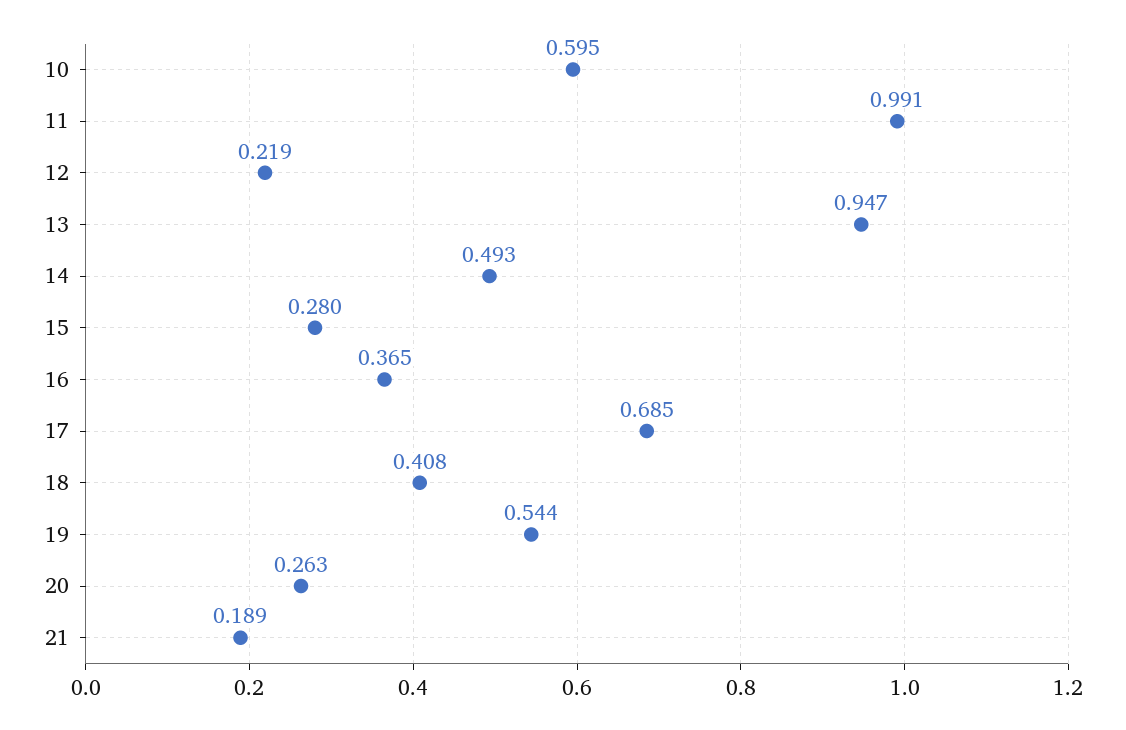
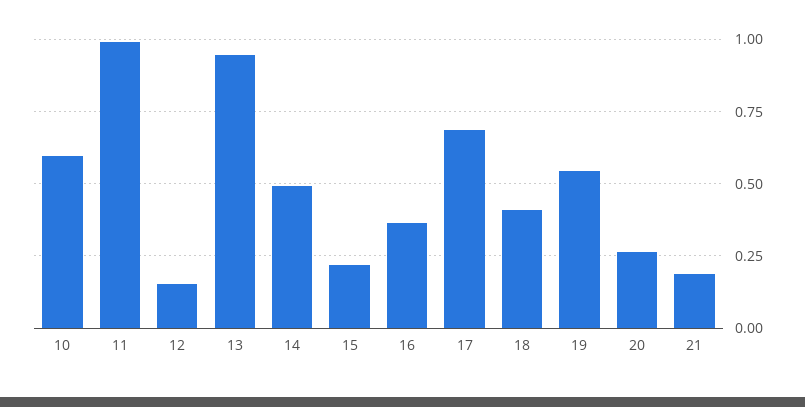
  {
    "10": 0.595,
    "11": 0.991,
-   "12": 0.219,
+   "12": 0.15,
    "13": 0.947,
    "14": 0.493,
-   "15": 0.28,
+   "15": 0.225,
    "16": 0.365,
    "17": 0.685,
    "18": 0.408,
    "19": 0.544,
    "20": 0.263,
    "21": 0.189
  }

